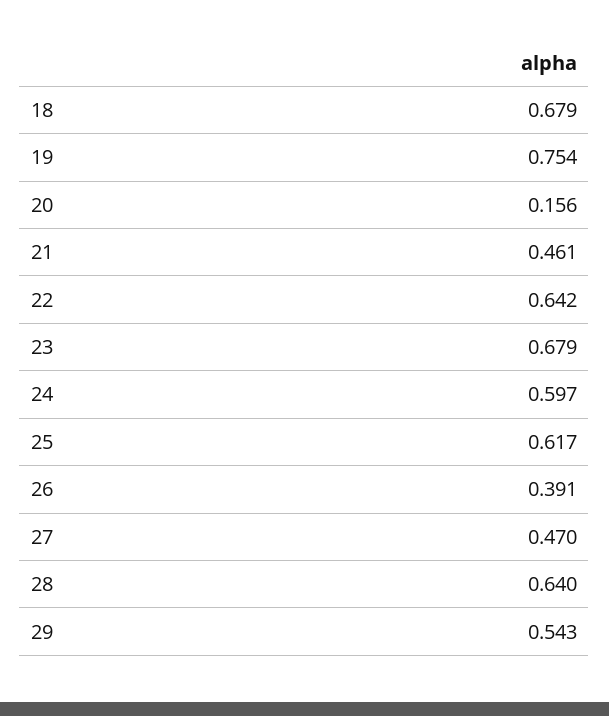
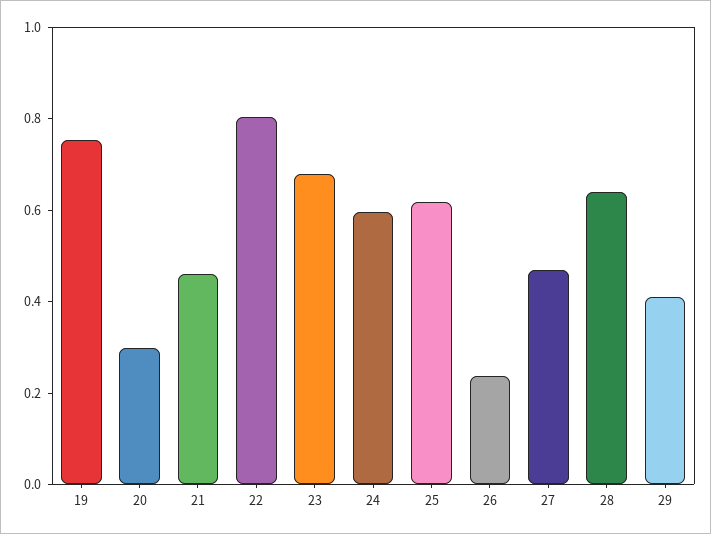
  {
-   "18": 0.679,
    "19": 0.754,
-   "20": 0.156,
+   "20": 0.3,
    "21": 0.461,
-   "22": 0.642,
+   "22": 0.8,
    "23": 0.679,
    "24": 0.597,
    "25": 0.617,
-   "26": 0.391,
+   "26": 0.25,
    "27": 0.47,
    "28": 0.64,
-   "29": 0.543
+   "29": 0.4
  }

